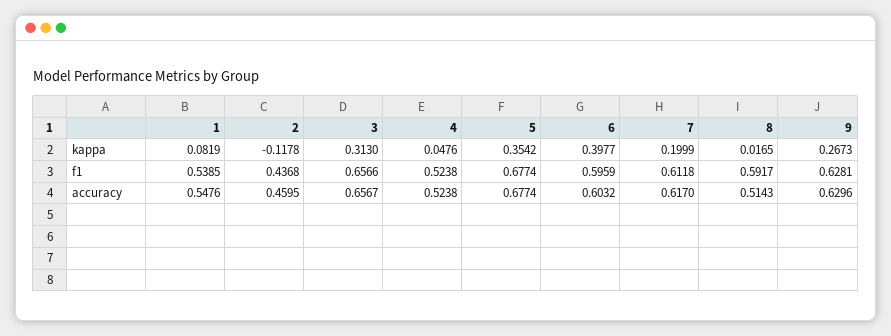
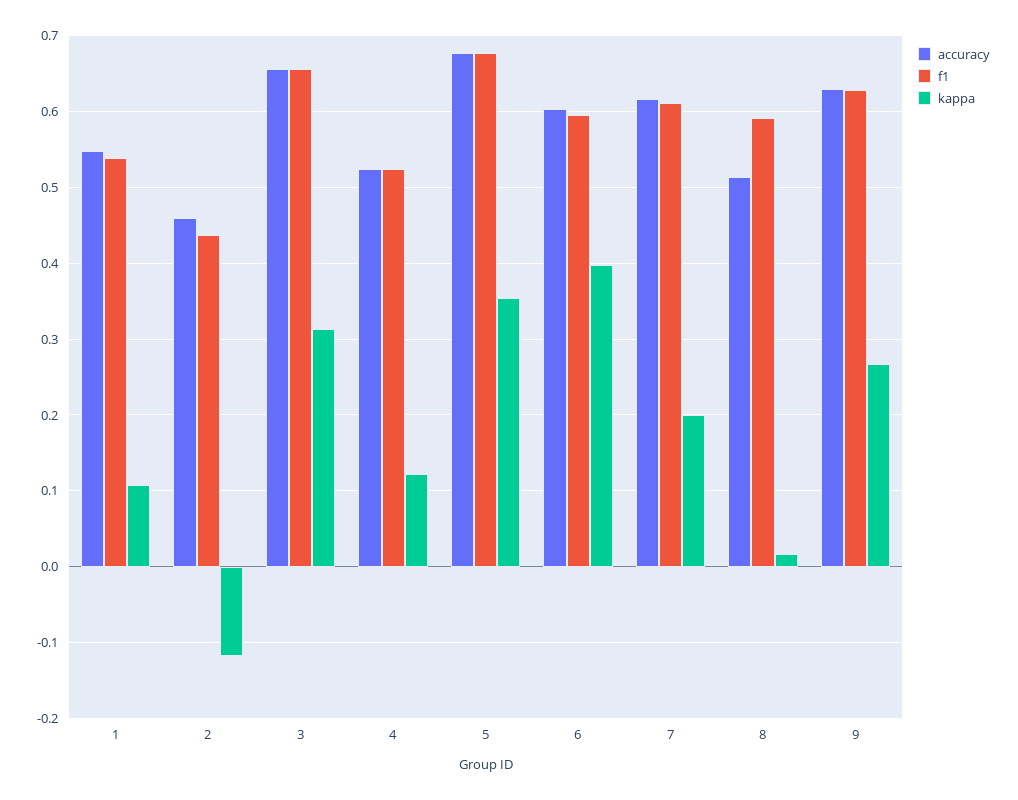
  {
    "kappa": {
-     "1": 0.0819,
+     "1": 0.11,
      "2": -0.1178,
      "3": 0.313,
-     "4": 0.0476,
+     "4": 0.12,
      "5": 0.3542,
      "6": 0.3977,
      "7": 0.1999,
      "8": 0.0165,
      "9": 0.2673
    },
    "f1": {
      "1": 0.5385,
      "2": 0.4368,
      "3": 0.6566,
      "4": 0.5238,
      "5": 0.6774,
      "6": 0.5959,
      "7": 0.6118,
      "8": 0.5917,
      "9": 0.6281
    },
    "accuracy": {
      "1": 0.5476,
      "2": 0.4595,
      "3": 0.6567,
      "4": 0.5238,
      "5": 0.6774,
      "6": 0.6032,
      "7": 0.617,
      "8": 0.5143,
      "9": 0.6296
    }
  }

